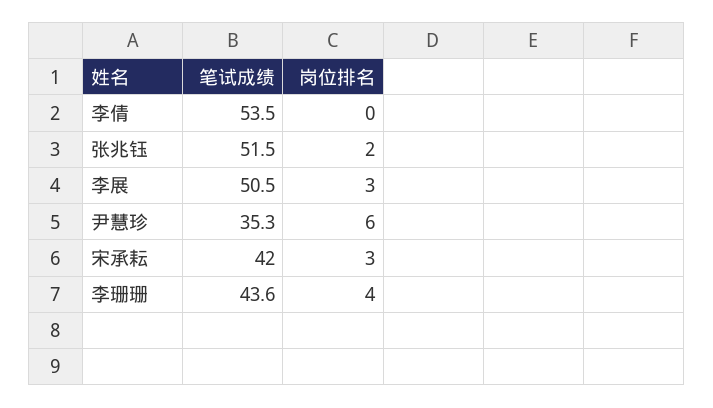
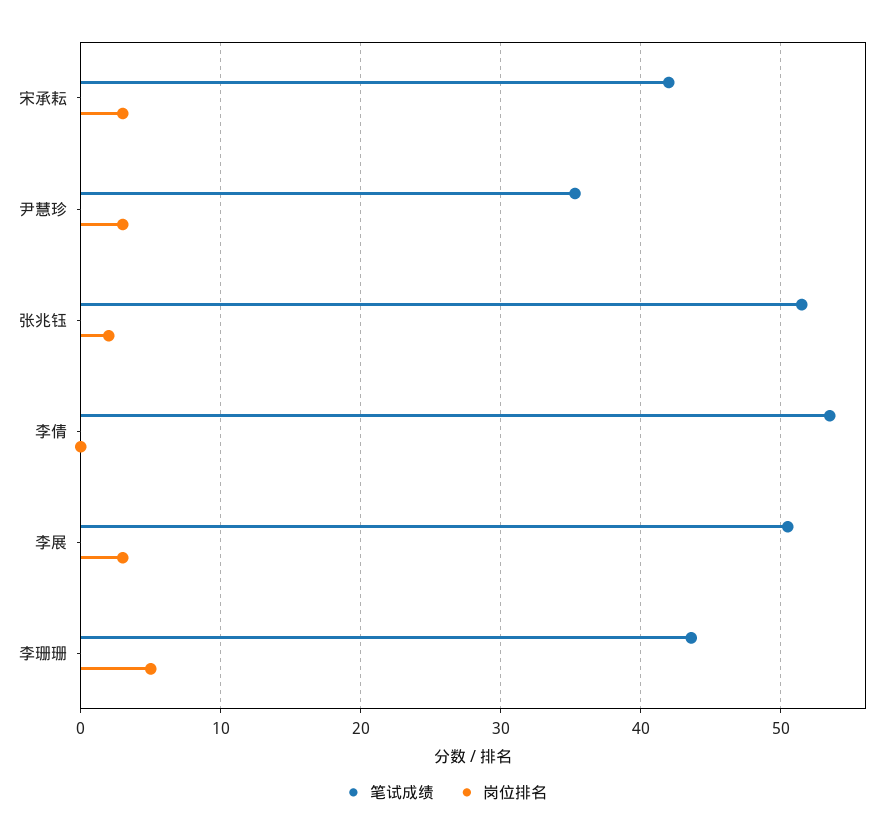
  {
    "笔试成绩": {
      "李倩": 53.5,
      "张兆钰": 51.5,
      "李展": 50.5,
      "尹慧珍": 35.3,
      "宋承耘": 42,
      "李珊珊": 43.6
    },
    "岗位排名": {
      "李倩": 0,
      "张兆钰": 2,
      "李展": 3,
-     "尹慧珍": 6,
+     "尹慧珍": 3,
      "宋承耘": 3,
-     "李珊珊": 4
+     "李珊珊": 5
    }
  }

